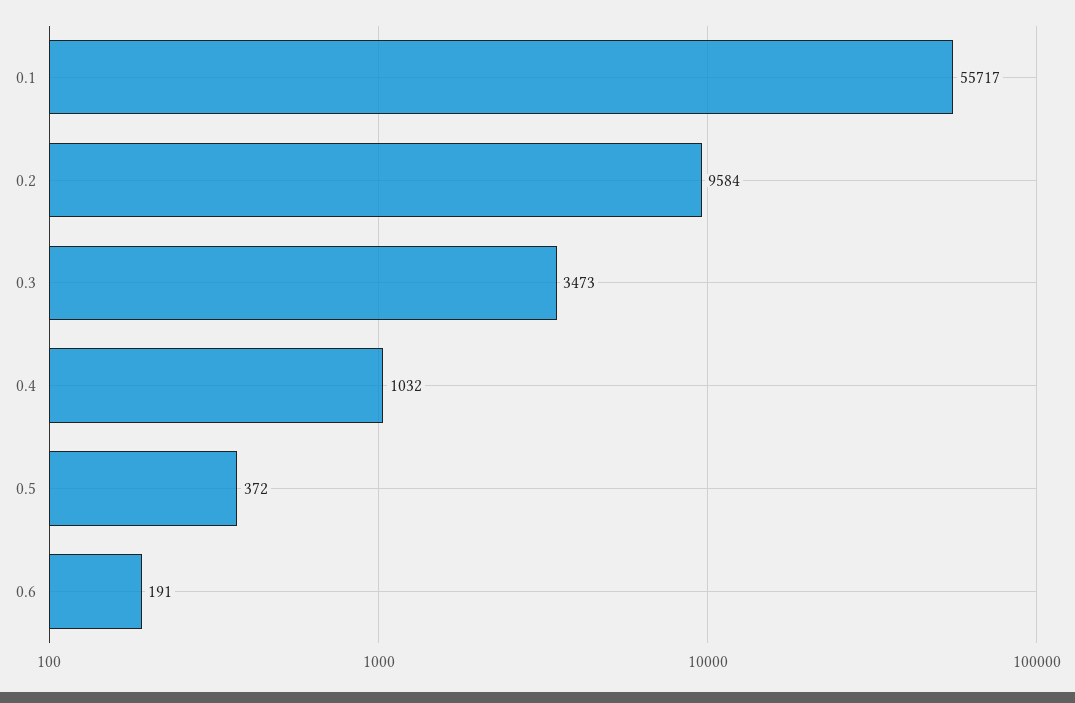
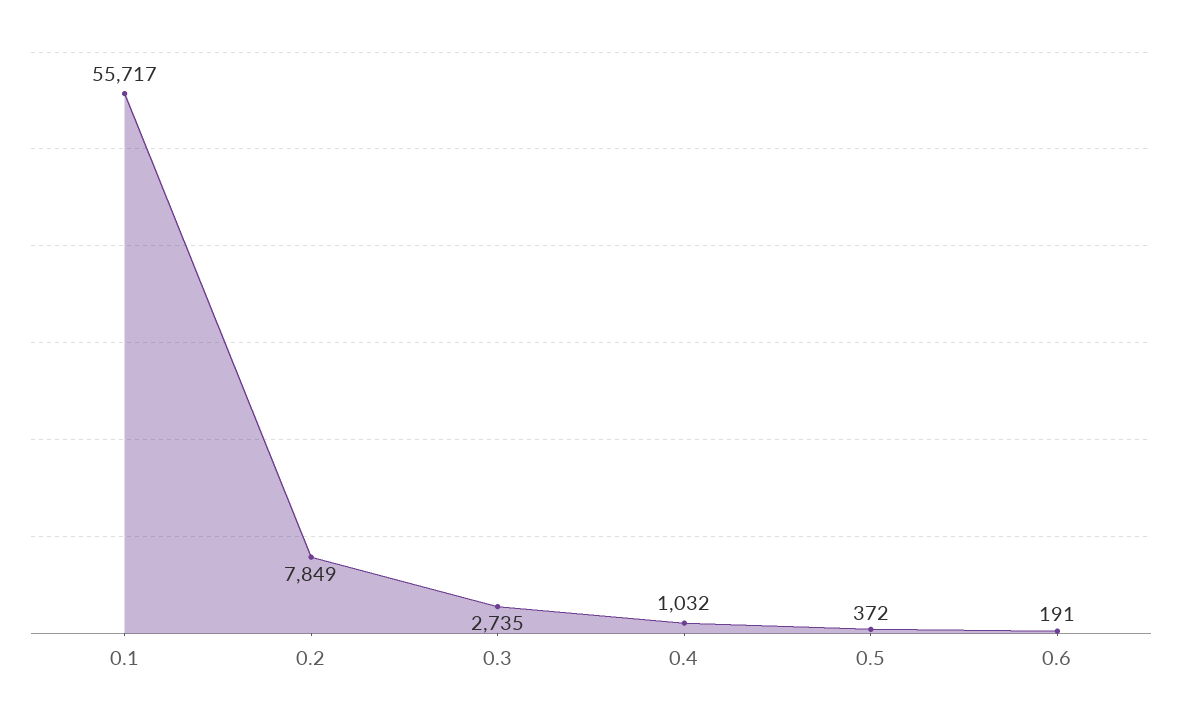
  {
    "0.1": 55717,
-   "0.2": 9584,
+   "0.2": 7849,
-   "0.3": 3473,
+   "0.3": 2735,
    "0.4": 1032,
    "0.5": 372,
    "0.6": 191
  }

